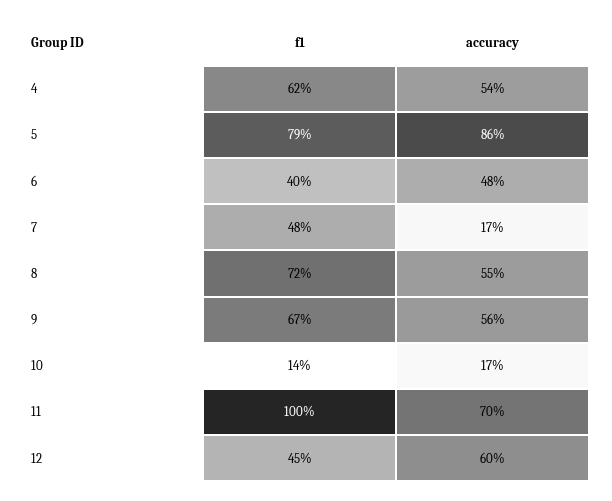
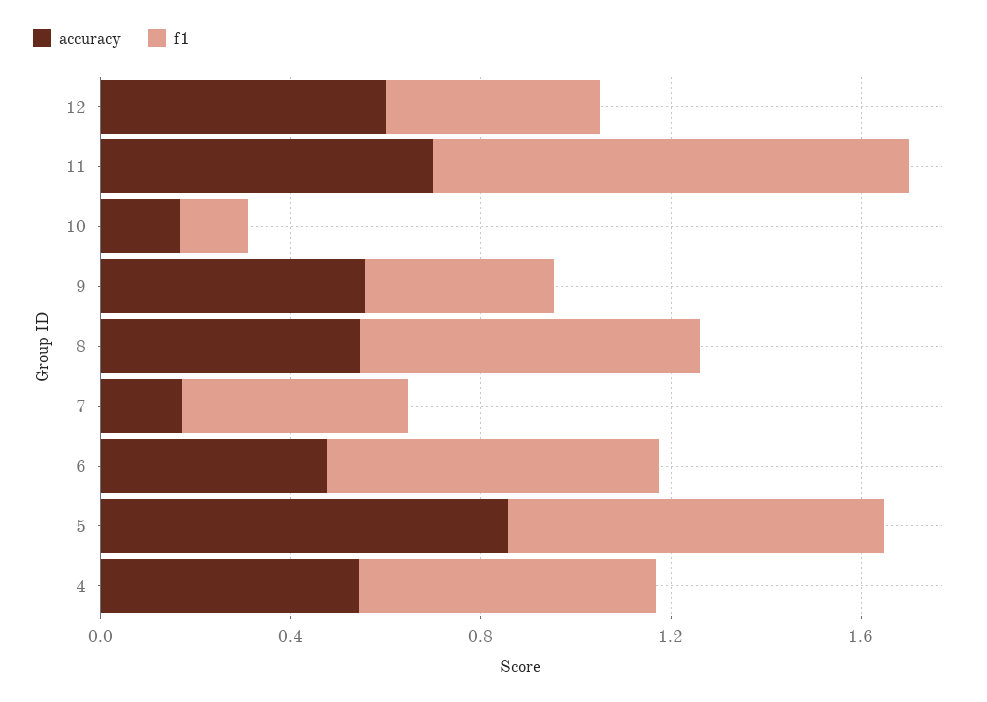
  {
    "f1": {
      "4": 0.62,
      "5": 0.79,
-     "6": 0.4,
+     "6": 0.7,
      "7": 0.48,
      "8": 0.72,
-     "9": 0.67,
+     "9": 0.4,
      "10": 0.14,
      "11": 1,
      "12": 0.45
    },
    "accuracy": {
      "4": 0.54,
      "5": 0.86,
      "6": 0.48,
      "7": 0.17,
      "8": 0.55,
      "9": 0.56,
      "10": 0.17,
      "11": 0.7,
      "12": 0.6
    }
  }

